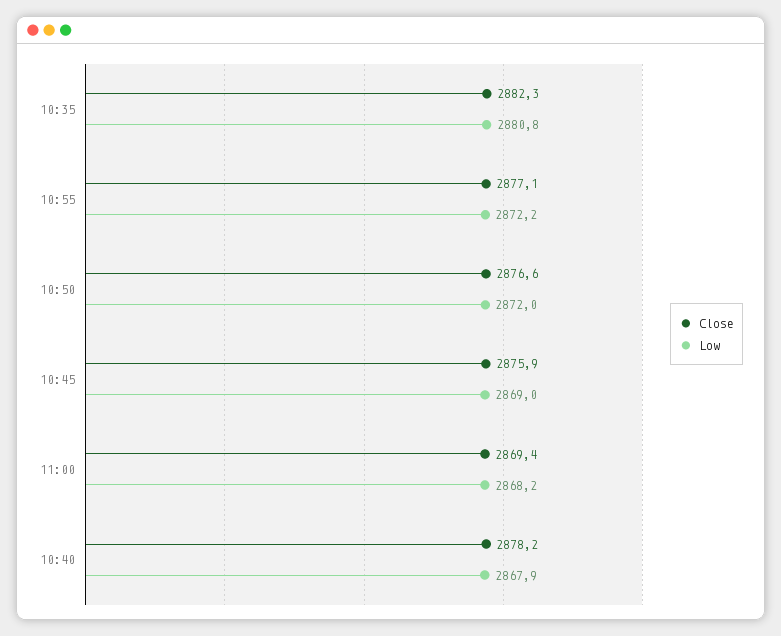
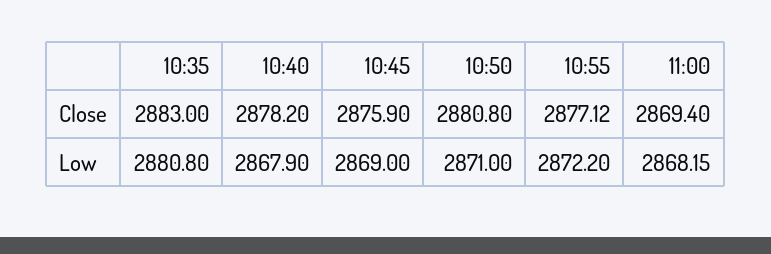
  {
    "Close": {
-     "10:35": 2882.3,
+     "10:35": 2883,
      "10:55": 2877.12,
-     "10:50": 2876.6,
+     "10:50": 2880.8,
      "10:45": 2875.9,
      "11:00": 2869.4,
      "10:40": 2878.2
    },
    "Low": {
      "10:35": 2880.8,
      "10:55": 2872.2,
-     "10:50": 2872,
+     "10:50": 2871,
      "10:45": 2869,
      "11:00": 2868.15,
      "10:40": 2867.9
    }
  }

